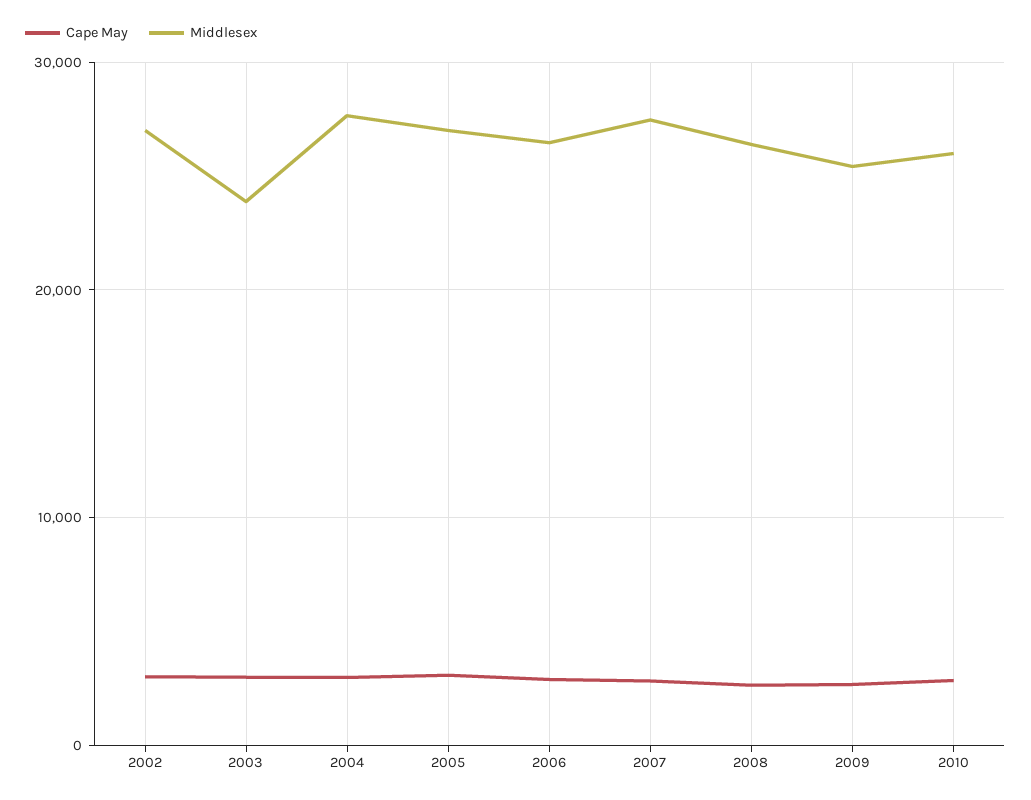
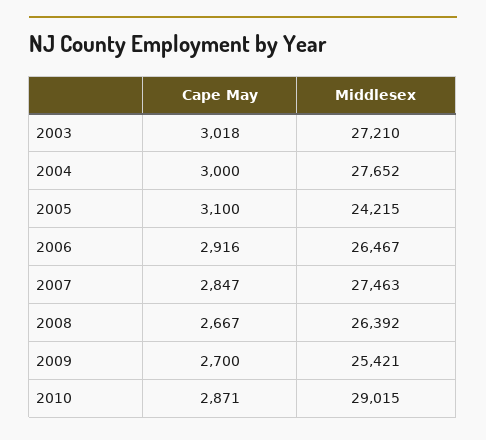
  {
    "Cape May": {
-     "2002": 3000,
      "2003": 3018,
      "2004": 3000,
      "2005": 3100,
      "2006": 2916,
      "2007": 2847,
      "2008": 2667,
      "2009": 2700,
      "2010": 2871
    },
    "Middlesex": {
-     "2002": 27000,
-     "2003": 24000,
+     "2003": 27210,
      "2004": 27652,
-     "2005": 27000,
+     "2005": 24215,
      "2006": 26467,
      "2007": 27463,
      "2008": 26392,
      "2009": 25421,
-     "2010": 26000
+     "2010": 29015
    }
  }

